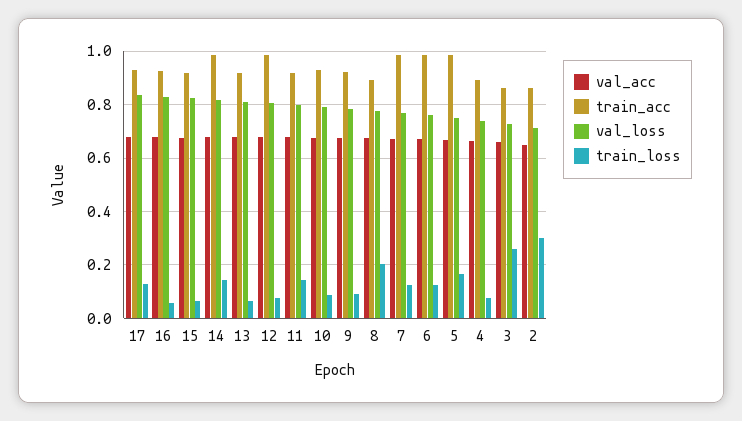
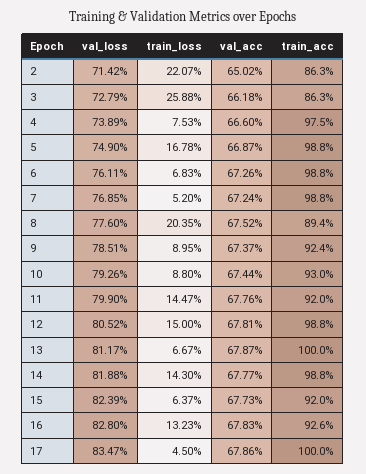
  {
    "val_acc": {
      "17": 0.6786,
      "16": 0.6783,
      "15": 0.6773,
      "14": 0.6777,
      "13": 0.6787,
      "12": 0.6781,
      "11": 0.6776,
      "10": 0.6744,
      "9": 0.6737,
      "8": 0.6752,
      "7": 0.6724,
      "6": 0.6726,
      "5": 0.6687,
      "4": 0.666,
      "3": 0.6618,
      "2": 0.6502
    },
    "train_acc": {
-     "17": 0.925,
+     "17": 1,
      "16": 0.926,
      "15": 0.92,
      "14": 0.988,
-     "13": 0.925,
+     "13": 1,
      "12": 0.988,
      "11": 0.92,
      "10": 0.93,
      "9": 0.924,
      "8": 0.894,
      "7": 0.988,
      "6": 0.988,
      "5": 0.988,
-     "4": 0.9,
+     "4": 0.975,
      "3": 0.863,
      "2": 0.863
    },
    "val_loss": {
      "17": 0.8347,
      "16": 0.828,
      "15": 0.8239,
      "14": 0.8188,
      "13": 0.8117,
      "12": 0.8052,
      "11": 0.799,
      "10": 0.7926,
      "9": 0.7851,
      "8": 0.776,
      "7": 0.7685,
      "6": 0.7611,
      "5": 0.749,
      "4": 0.7389,
      "3": 0.7279,
      "2": 0.7142
    },
    "train_loss": {
-     "17": 0.125,
+     "17": 0.045,
-     "16": 0.05,
+     "16": 0.1323,
      "15": 0.0637,
      "14": 0.143,
      "13": 0.0667,
-     "12": 0.075,
+     "12": 0.15,
      "11": 0.1447,
      "10": 0.088,
      "9": 0.0895,
      "8": 0.2035,
-     "7": 0.125,
+     "7": 0.052,
-     "6": 0.125,
+     "6": 0.0683,
      "5": 0.1678,
      "4": 0.0753,
      "3": 0.2588,
-     "2": 0.3
+     "2": 0.2207
    }
  }

